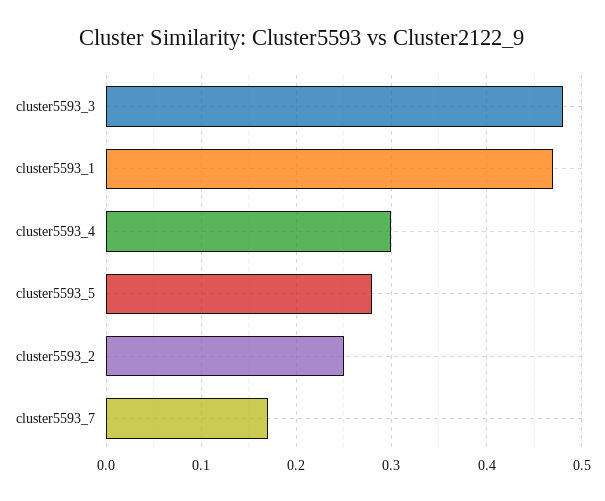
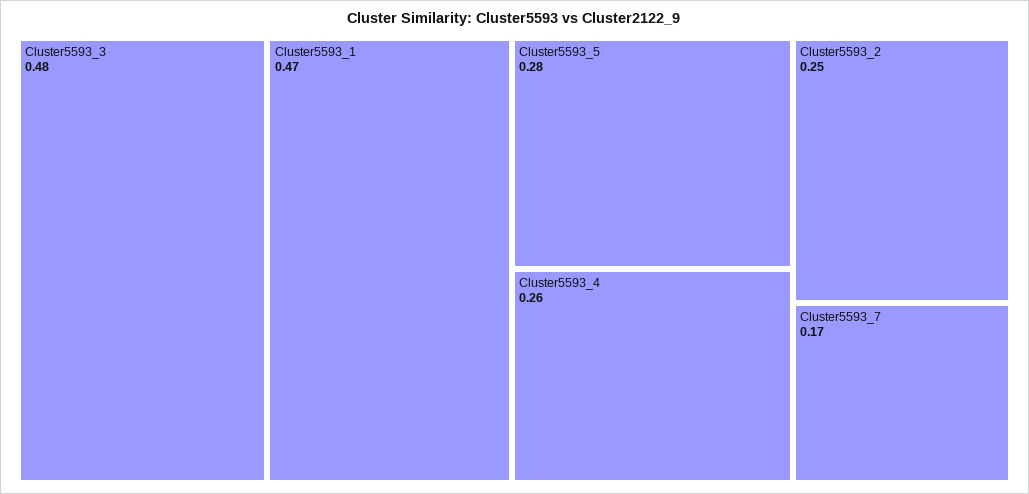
  {
    "cluster5593_3": 0.48,
    "cluster5593_1": 0.47,
-   "cluster5593_4": 0.3,
+   "cluster5593_4": 0.26,
    "cluster5593_5": 0.28,
    "cluster5593_2": 0.25,
    "cluster5593_7": 0.17
  }

